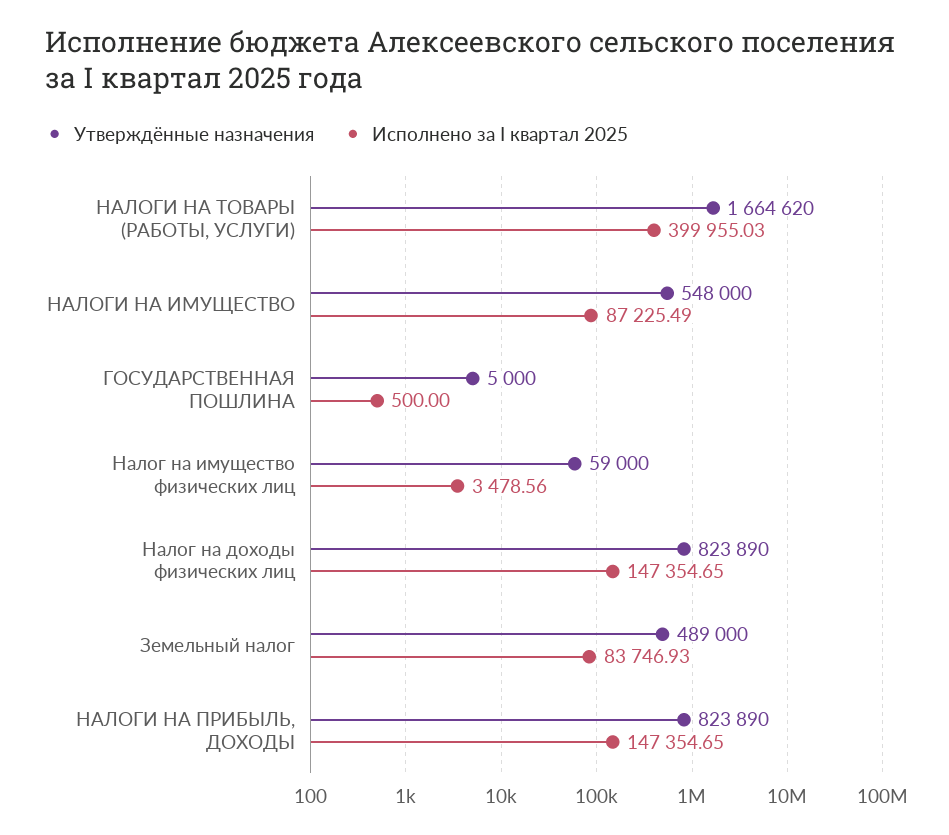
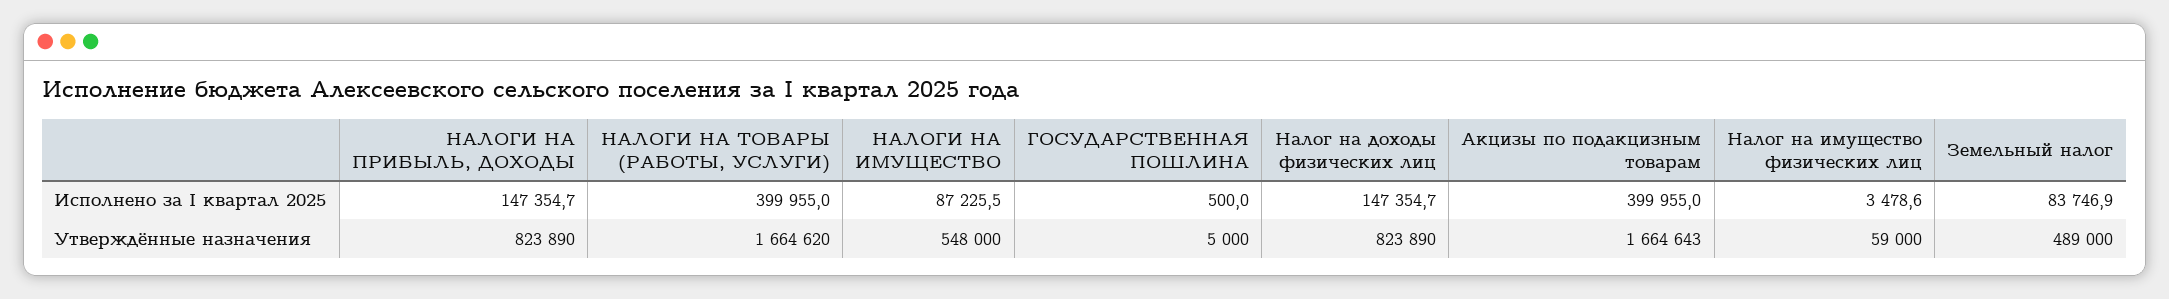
  {
    "Утверждённые назначения": {
      "НАЛОГИ НА ТОВАРЫ (РАБОТЫ, УСЛУГИ)": 1664620,
      "НАЛОГИ НА ИМУЩЕСТВО": 548000,
      "ГОСУДАРСТВЕННАЯ ПОШЛИНА": 5000,
      "Налог на имущество физических лиц": 59000,
      "Налог на доходы физических лиц": 823890,
      "Земельный налог": 489000,
-     "НАЛОГИ НА ПРИБЫЛЬ, ДОХОДЫ": 823890
+     "НАЛОГИ НА ПРИБЫЛЬ, ДОХОДЫ": 823890,
+     "Акцизы по подакцизным товарам": 1664643
    },
    "Исполнено за I квартал 2025": {
      "НАЛОГИ НА ТОВАРЫ (РАБОТЫ, УСЛУГИ)": 399955.03,
      "НАЛОГИ НА ИМУЩЕСТВО": 87225.49,
      "ГОСУДАРСТВЕННАЯ ПОШЛИНА": 500,
      "Налог на имущество физических лиц": 3478.56,
      "Налог на доходы физических лиц": 147354.65,
      "Земельный налог": 83746.93,
-     "НАЛОГИ НА ПРИБЫЛЬ, ДОХОДЫ": 147354.65
+     "НАЛОГИ НА ПРИБЫЛЬ, ДОХОДЫ": 147354.65,
+     "Акцизы по подакцизным товарам": 399955
    }
  }

